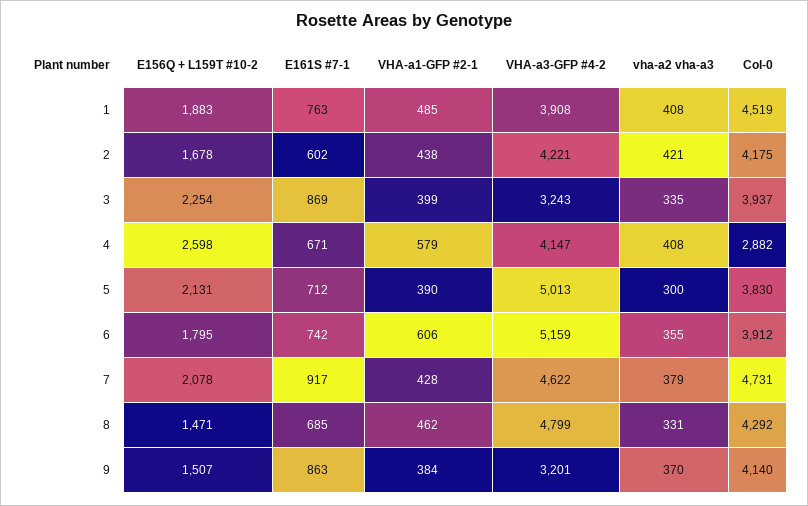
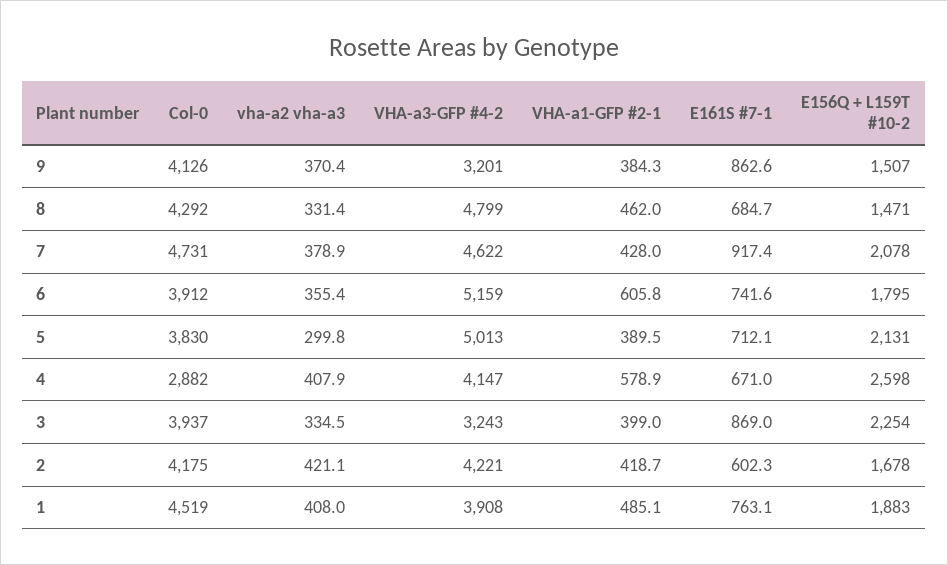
  {
    "E156Q + L159T #10-2": {
      "1": 1883,
      "2": 1678,
      "3": 2254,
      "4": 2598,
      "5": 2131,
      "6": 1795,
      "7": 2078,
      "8": 1471,
      "9": 1507
    },
    "E161S #7-1": {
      "1": 763.1,
      "2": 602.3,
      "3": 869,
      "4": 671,
      "5": 712.1,
      "6": 741.6,
      "7": 917.4,
      "8": 684.7,
      "9": 862.6
    },
    "VHA-a1-GFP #2-1": {
      "1": 485.1,
-     "2": 438,
+     "2": 418.7,
      "3": 399,
      "4": 578.9,
      "5": 389.5,
      "6": 605.8,
      "7": 428,
      "8": 462,
      "9": 384.3
    },
    "VHA-a3-GFP #4-2": {
      "1": 3908,
      "2": 4221,
      "3": 3243,
      "4": 4147,
      "5": 5013,
      "6": 5159,
      "7": 4622,
      "8": 4799,
      "9": 3201
    },
    "vha-a2 vha-a3": {
      "1": 408,
      "2": 421.1,
      "3": 334.5,
      "4": 407.9,
      "5": 299.8,
      "6": 355.4,
      "7": 378.9,
      "8": 331.4,
      "9": 370.4
    },
    "Col-0": {
      "1": 4519,
      "2": 4175,
      "3": 3937,
      "4": 2882,
      "5": 3830,
      "6": 3912,
      "7": 4731,
      "8": 4292,
-     "9": 4140
+     "9": 4126
    }
  }

